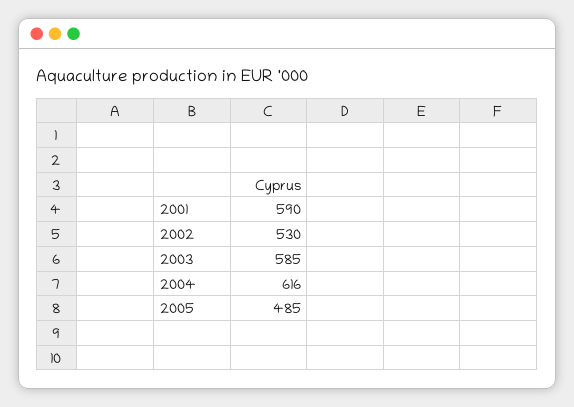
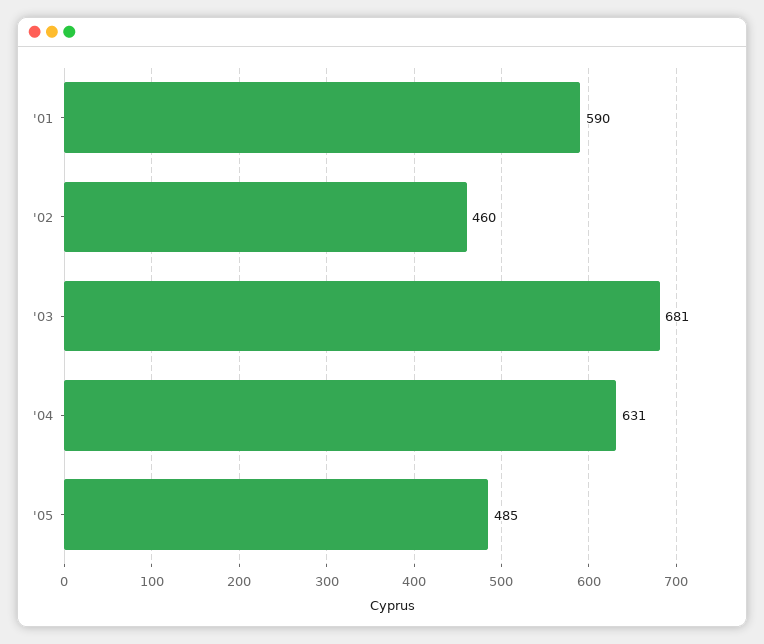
  {
    "2001": 590,
-   "2002": 530,
+   "2002": 460,
-   "2003": 585,
+   "2003": 681,
-   "2004": 616,
+   "2004": 631,
    "2005": 485
  }

